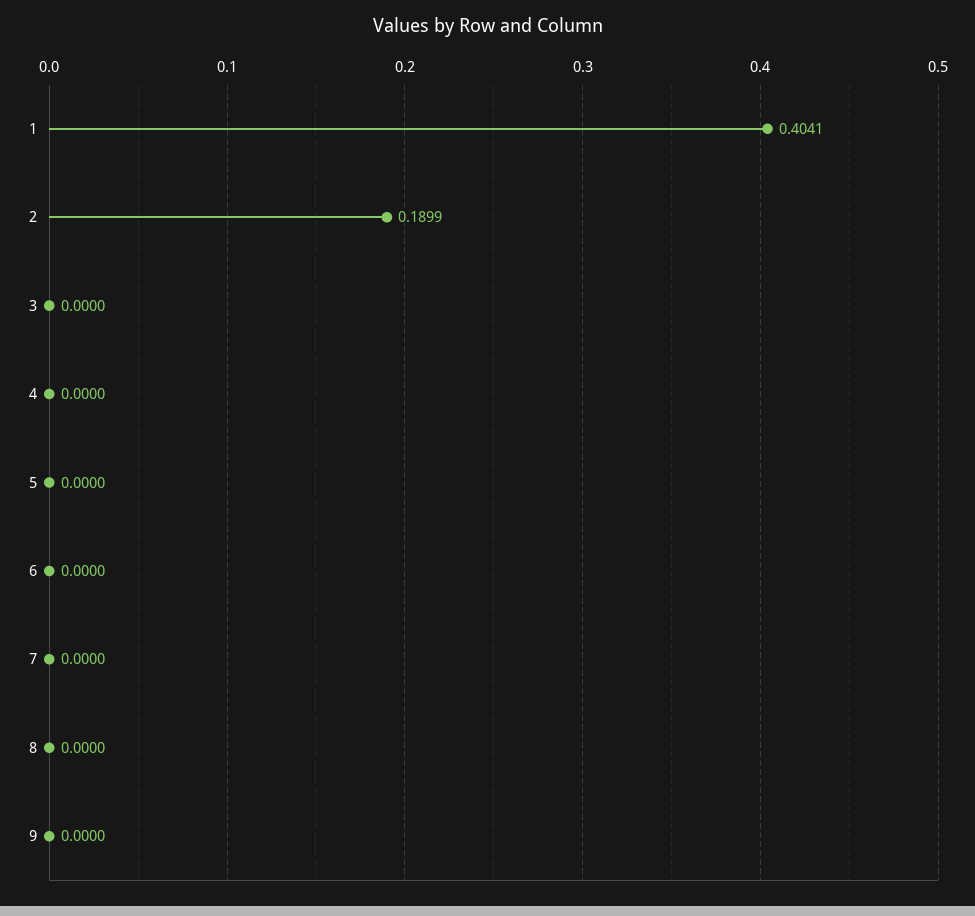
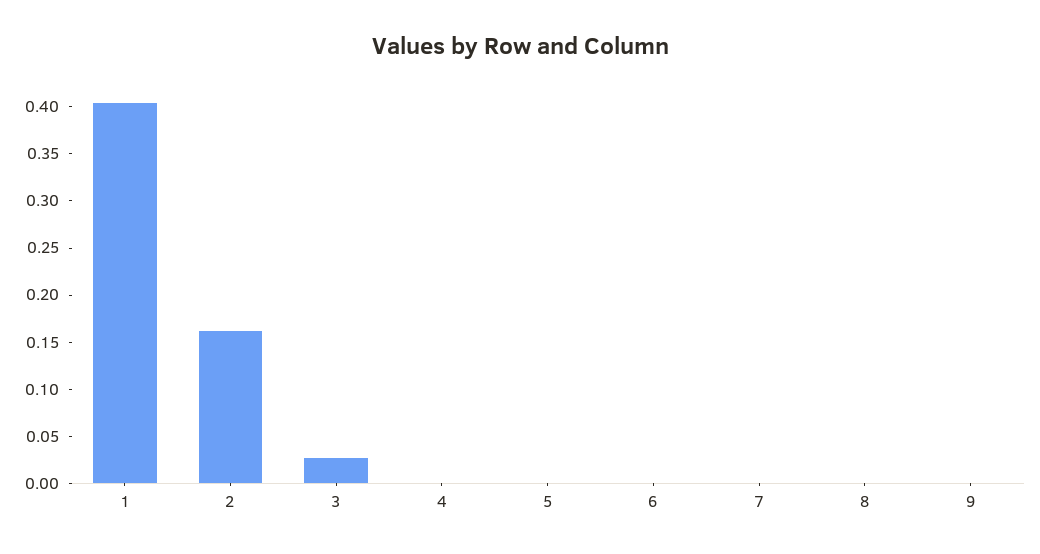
  {
    "1": 0.4041,
-   "2": 0.1899,
+   "2": 0.16,
-   "3": 0,
+   "3": 0.03,
    "4": 0,
    "5": 0,
    "6": 0,
    "7": 0,
    "8": 0,
    "9": 0
  }

